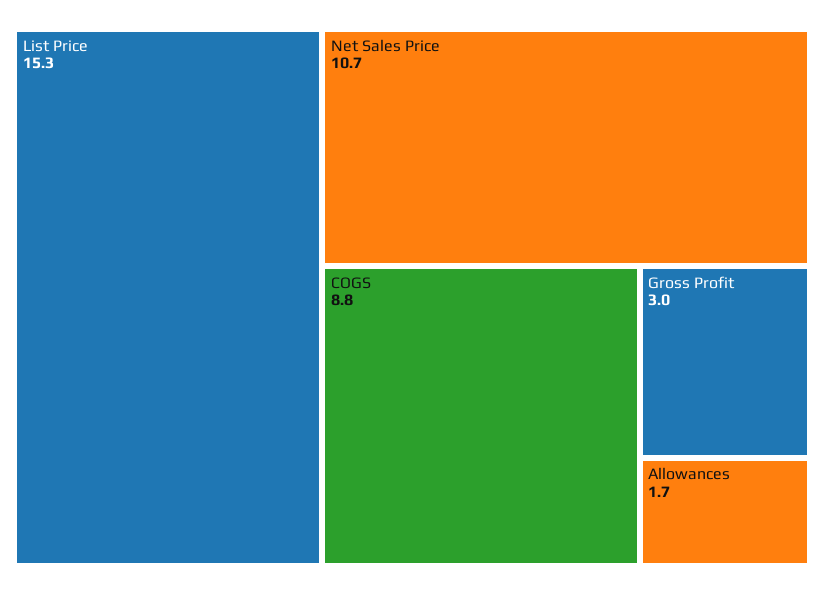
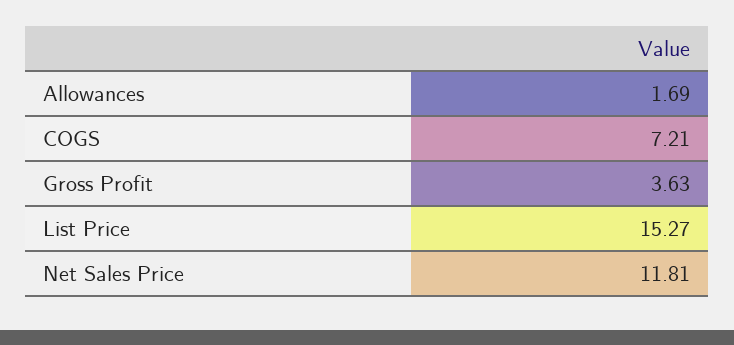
  {
    "List Price": 15.27,
-   "Net Sales Price": 10.7,
+   "Net Sales Price": 11.81,
-   "COGS": 8.8,
+   "COGS": 7.21,
-   "Gross Profit": 3,
+   "Gross Profit": 3.63,
    "Allowances": 1.69
  }

